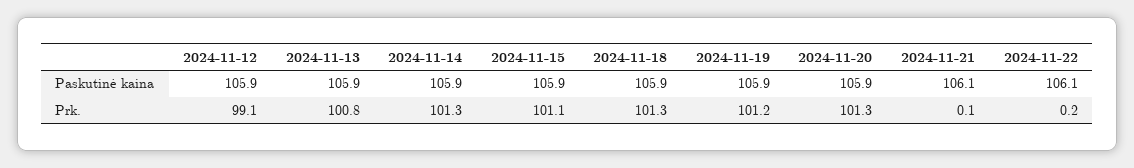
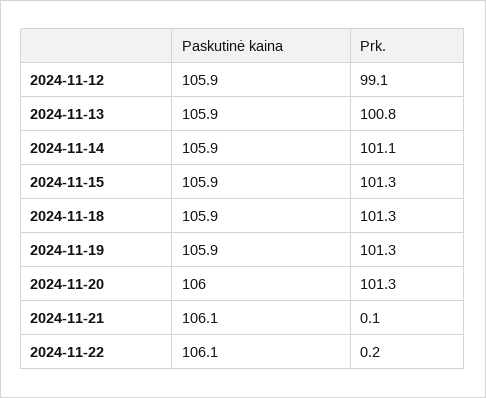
  {
    "2024-11-12": {
      "Paskutinė kaina": 105.9,
      "Prk.": 99.1
    },
    "2024-11-13": {
      "Paskutinė kaina": 105.9,
      "Prk.": 100.8
    },
    "2024-11-14": {
      "Paskutinė kaina": 105.9,
-     "Prk.": 101.3
+     "Prk.": 101.1
    },
    "2024-11-15": {
      "Paskutinė kaina": 105.9,
-     "Prk.": 101.1
+     "Prk.": 101.3
    },
    "2024-11-18": {
      "Paskutinė kaina": 105.9,
      "Prk.": 101.3
    },
    "2024-11-19": {
      "Paskutinė kaina": 105.9,
-     "Prk.": 101.2
+     "Prk.": 101.3
    },
    "2024-11-20": {
-     "Paskutinė kaina": 105.9,
+     "Paskutinė kaina": 106,
      "Prk.": 101.3
    },
    "2024-11-21": {
      "Paskutinė kaina": 106.1,
      "Prk.": 0.1
    },
    "2024-11-22": {
      "Paskutinė kaina": 106.1,
      "Prk.": 0.2
    }
  }

